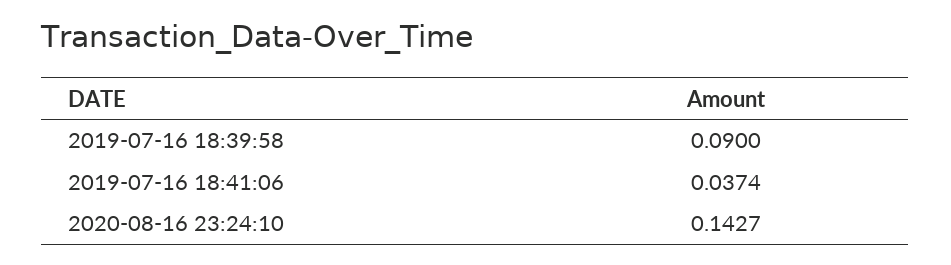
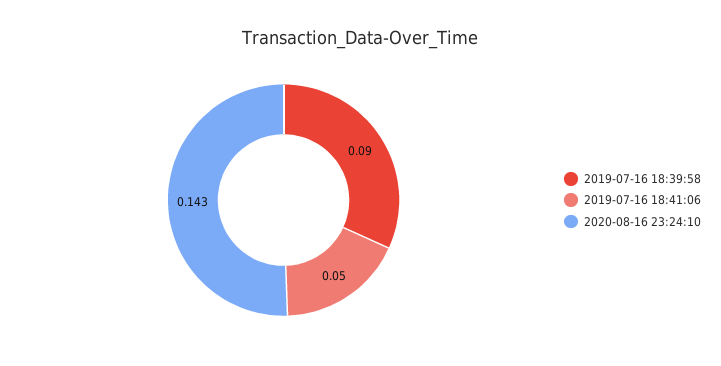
  {
    "2019-07-16 18:39:58": 0.09,
-   "2019-07-16 18:41:06": 0.0374,
+   "2019-07-16 18:41:06": 0.05,
    "2020-08-16 23:24:10": 0.1427
  }

